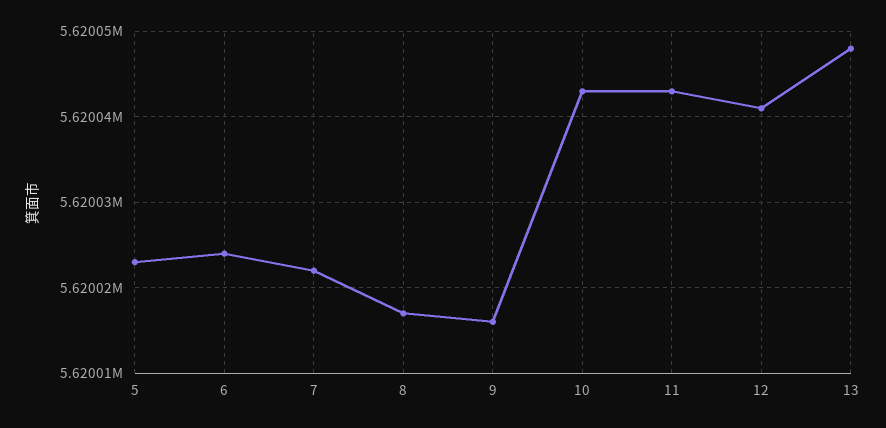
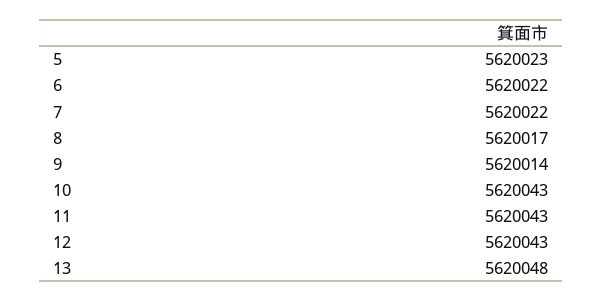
  {
    "5": 5620023,
-   "6": 5620024,
+   "6": 5620022,
    "7": 5620022,
    "8": 5620017,
-   "9": 5620016,
+   "9": 5620014,
    "10": 5620043,
    "11": 5620043,
-   "12": 5620041,
+   "12": 5620043,
    "13": 5620048
  }

